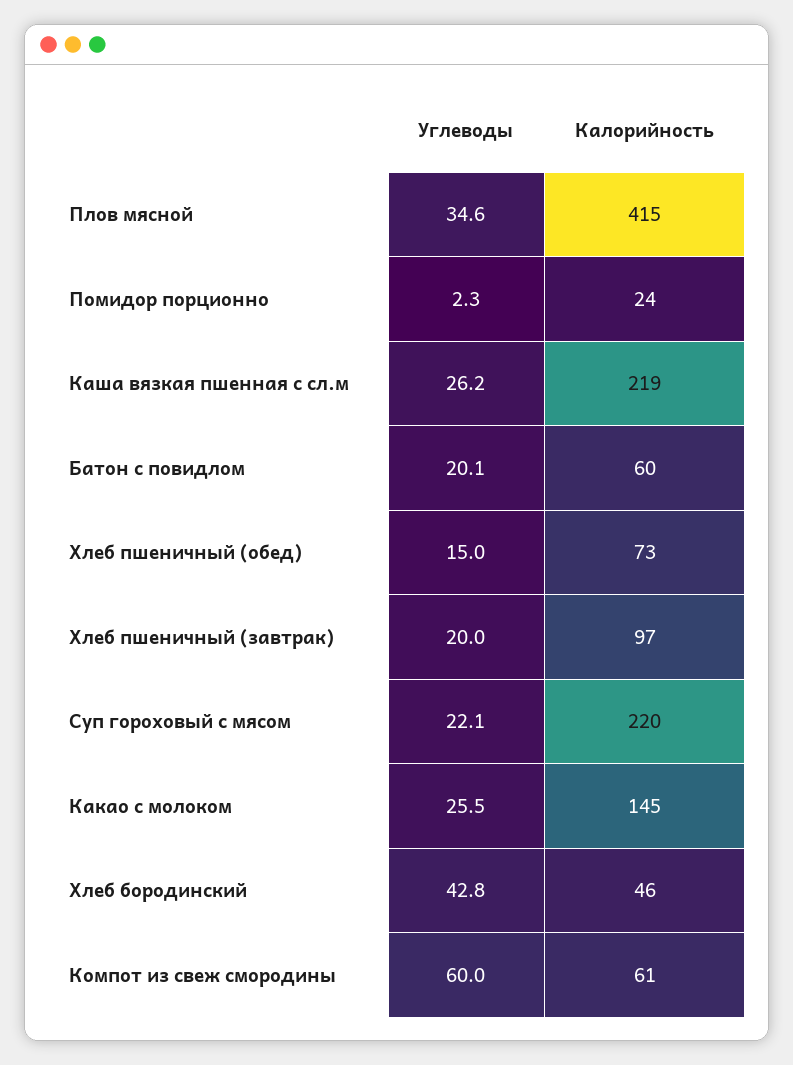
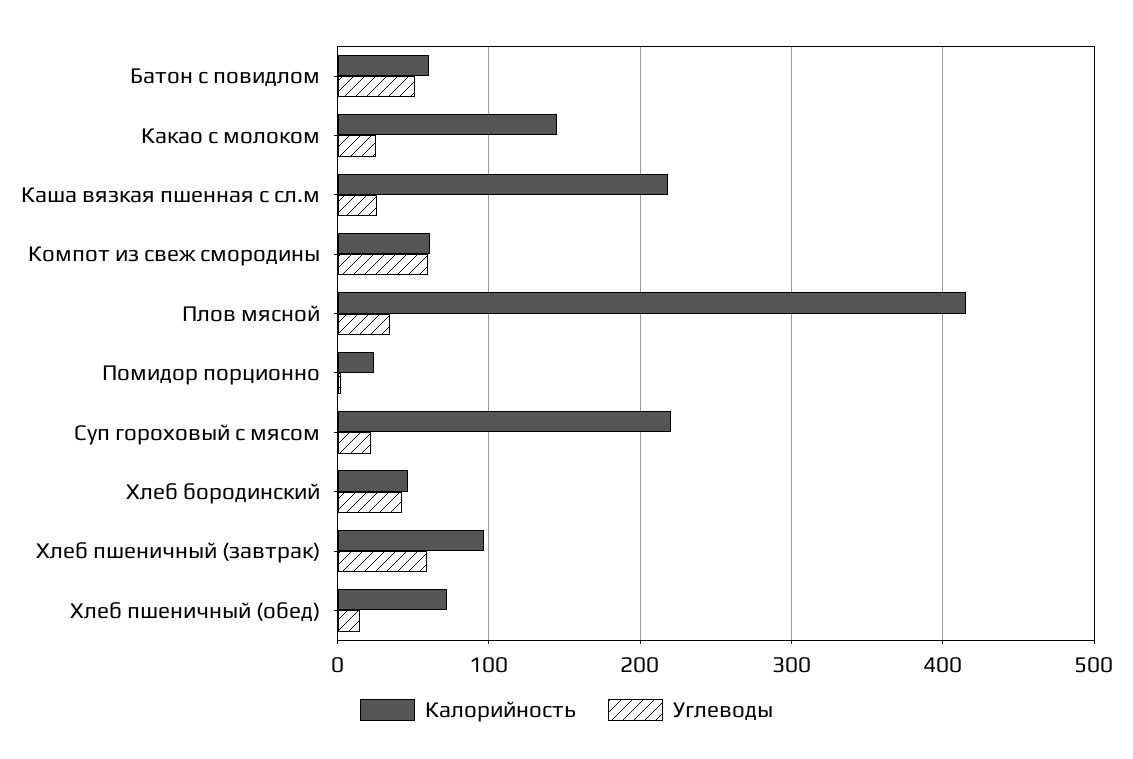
  {
    "Углеводы": {
      "Плов мясной": 34.6,
      "Помидор порционно": 2.3,
      "Каша вязкая пшенная с сл.м": 26.2,
-     "Батон с повидлом": 20.1,
+     "Батон с повидлом": 50,
      "Хлеб пшеничный (обед)": 15,
-     "Хлеб пшеничный (завтрак)": 20,
+     "Хлеб пшеничный (завтрак)": 60,
      "Суп гороховый с мясом": 22.1,
      "Какао с молоком": 25.5,
      "Хлеб бородинский": 42.8,
      "Компот из свеж смородины": 60
    },
    "Калорийность": {
      "Плов мясной": 415,
      "Помидор порционно": 24,
      "Каша вязкая пшенная с сл.м": 219,
      "Батон с повидлом": 60,
      "Хлеб пшеничный (обед)": 73,
      "Хлеб пшеничный (завтрак)": 97,
      "Суп гороховый с мясом": 220,
      "Какао с молоком": 145,
      "Хлеб бородинский": 46,
      "Компот из свеж смородины": 61
    }
  }

